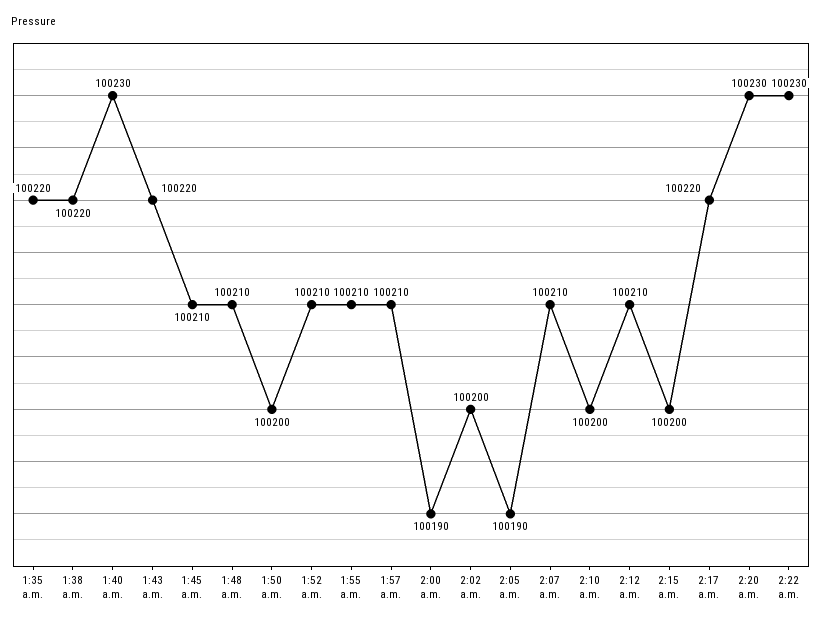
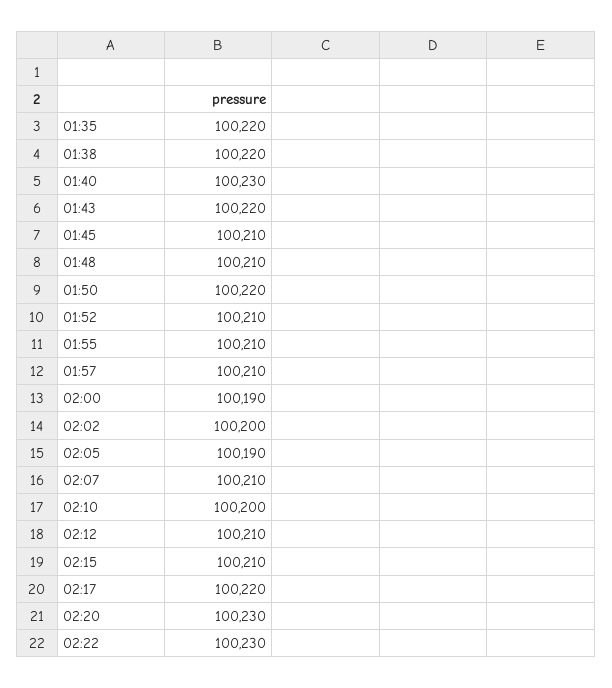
  {
    "1:35 a.m.": 100220,
    "1:38 a.m.": 100220,
    "1:40 a.m.": 100230,
    "1:43 a.m.": 100220,
    "1:45 a.m.": 100210,
    "1:48 a.m.": 100210,
-   "1:50 a.m.": 100200,
+   "1:50 a.m.": 100220,
    "1:52 a.m.": 100210,
    "1:55 a.m.": 100210,
    "1:57 a.m.": 100210,
    "2:00 a.m.": 100190,
    "2:02 a.m.": 100200,
    "2:05 a.m.": 100190,
    "2:07 a.m.": 100210,
    "2:10 a.m.": 100200,
    "2:12 a.m.": 100210,
-   "2:15 a.m.": 100200,
+   "2:15 a.m.": 100210,
    "2:17 a.m.": 100220,
    "2:20 a.m.": 100230,
    "2:22 a.m.": 100230
  }

